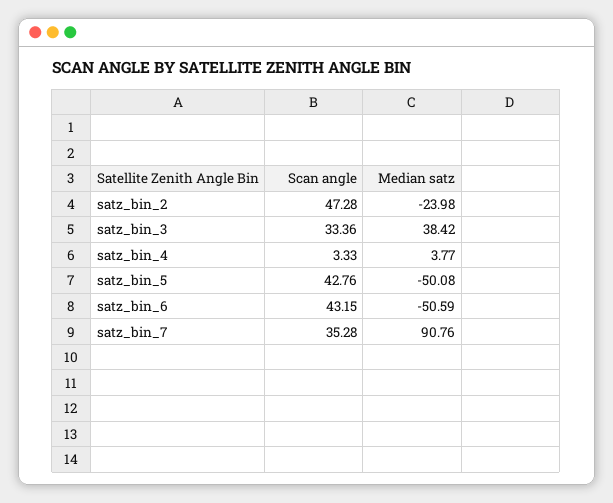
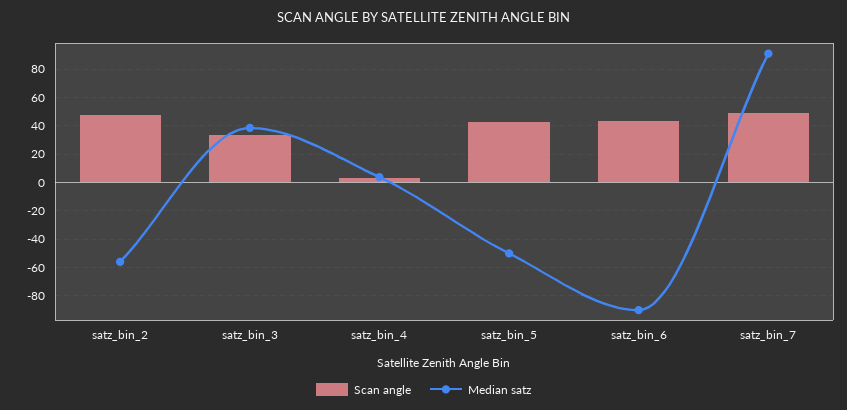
  {
    "Scan angle": {
      "satz_bin_2": 47.28,
      "satz_bin_3": 33.36,
      "satz_bin_4": 3.33,
      "satz_bin_5": 42.76,
      "satz_bin_6": 43.15,
-     "satz_bin_7": 35.28
+     "satz_bin_7": 50
    },
    "Median satz": {
-     "satz_bin_2": -23.98,
+     "satz_bin_2": -55,
      "satz_bin_3": 38.42,
      "satz_bin_4": 3.77,
      "satz_bin_5": -50.08,
-     "satz_bin_6": -50.59,
+     "satz_bin_6": -90,
      "satz_bin_7": 90.76
    }
  }

